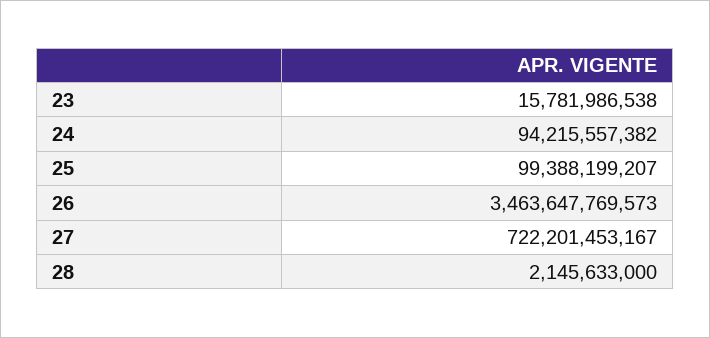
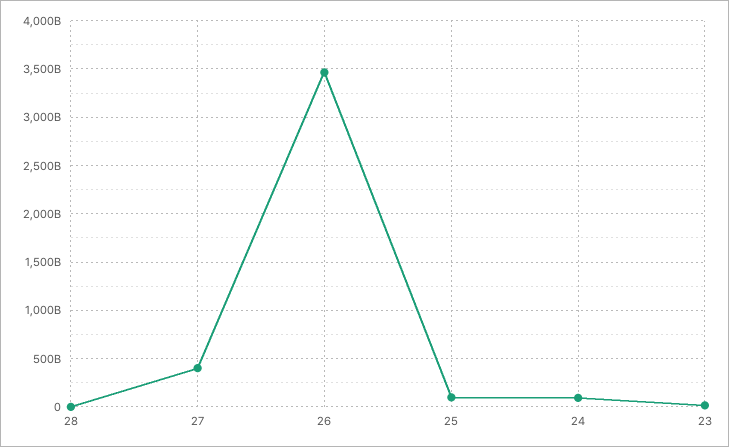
  {
    "23": 15781986538,
    "24": 94215557382,
    "25": 99388199207,
    "26": 3463647769573,
-   "27": 722201453167,
+   "27": 400000000000,
    "28": 2145633000
  }

